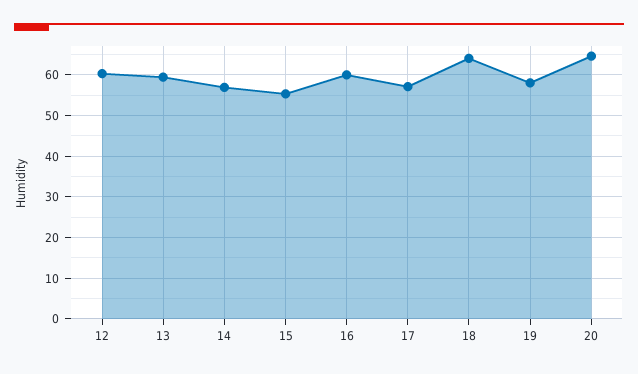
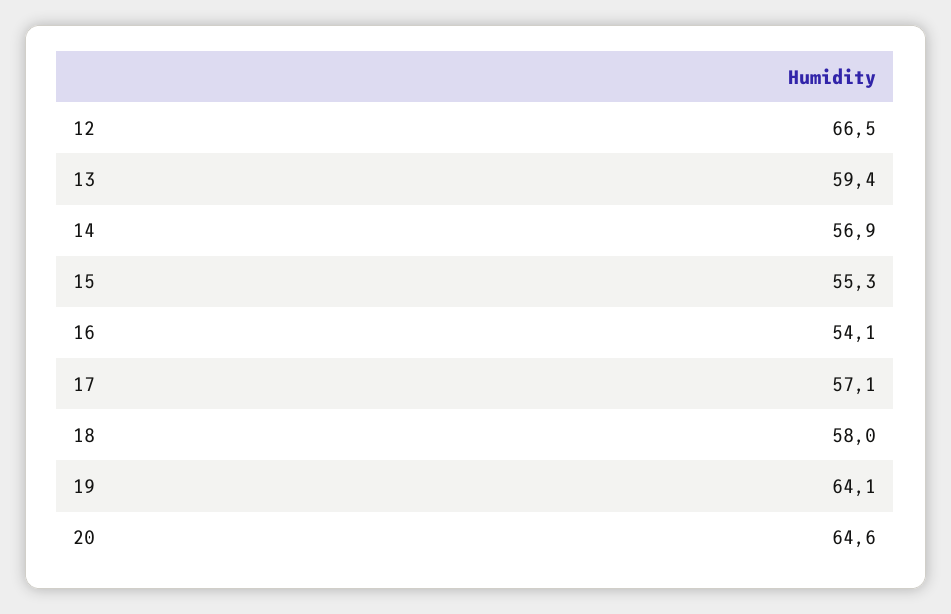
  {
-   "12": 60,
+   "12": 66.5,
    "13": 59.4,
    "14": 56.9,
    "15": 55.3,
-   "16": 60,
+   "16": 54.1,
    "17": 57.1,
-   "18": 64,
+   "18": 58,
-   "19": 58,
+   "19": 64.1,
    "20": 64.6
  }

